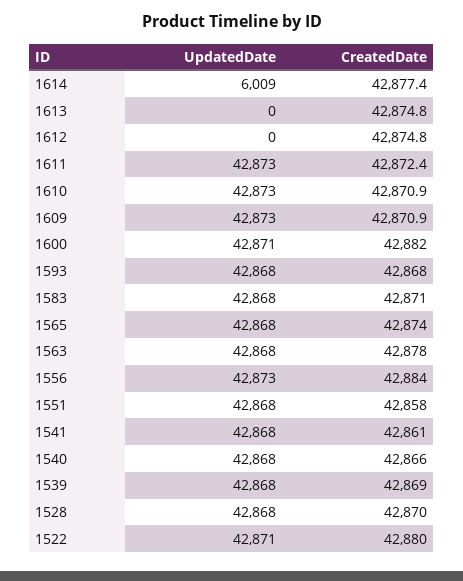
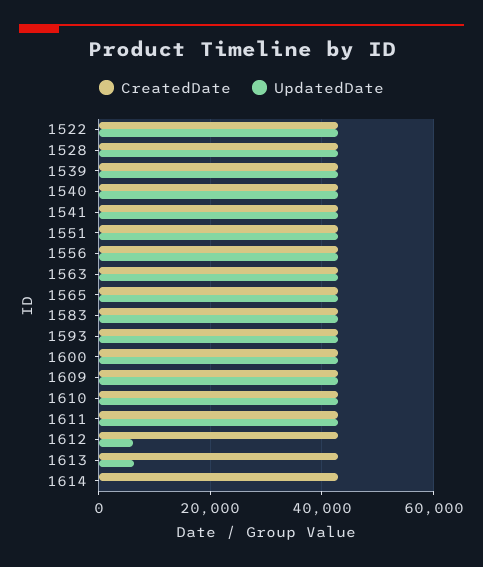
  {
    "UpdatedDate": {
-     "1614": 6009,
+     "1614": 0,
-     "1613": 0,
+     "1613": 6000,
-     "1612": 0,
+     "1612": 6000,
      "1611": 42873,
      "1610": 42873,
      "1609": 42873,
      "1600": 42871,
      "1593": 42868,
      "1583": 42868,
      "1565": 42868,
      "1563": 42868,
      "1556": 42873,
      "1551": 42868,
      "1541": 42868,
      "1540": 42868,
      "1539": 42868,
      "1528": 42868,
      "1522": 42871
    },
    "CreatedDate": {
      "1614": 42877.4,
      "1613": 42874.8,
      "1612": 42874.8,
      "1611": 42872.4,
      "1610": 42870.9,
      "1609": 42870.9,
      "1600": 42882,
      "1593": 42868,
      "1583": 42871,
      "1565": 42874,
      "1563": 42878,
      "1556": 42884,
      "1551": 42858,
      "1541": 42861,
      "1540": 42866,
      "1539": 42869,
      "1528": 42870,
      "1522": 42880
    }
  }

